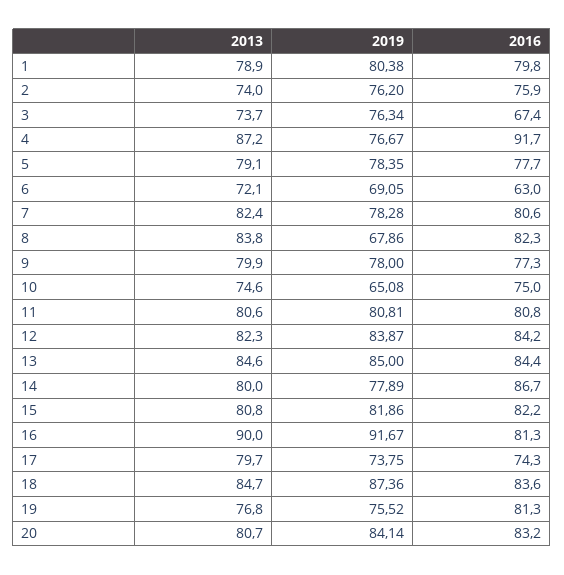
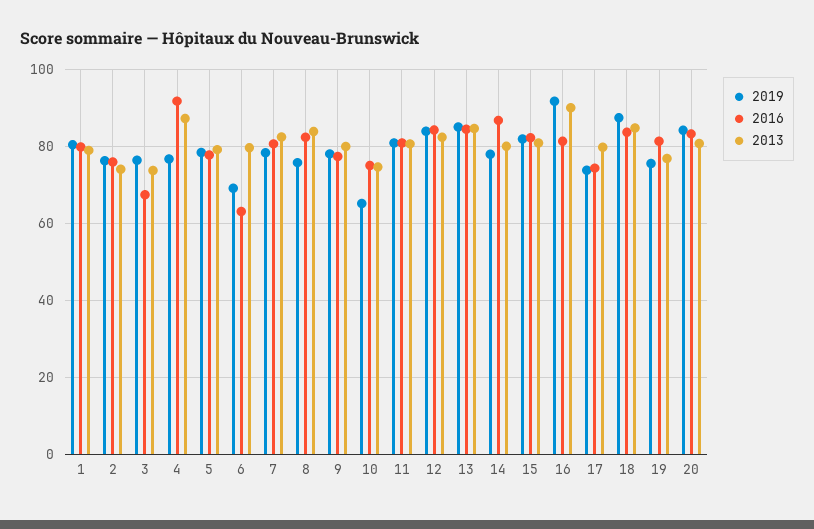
  {
    "2013": {
      "1": 78.9,
      "2": 74,
      "3": 73.7,
      "4": 87.2,
      "5": 79.1,
-     "6": 72.1,
+     "6": 80,
      "7": 82.4,
      "8": 83.8,
      "9": 79.9,
      "10": 74.6,
      "11": 80.6,
      "12": 82.3,
      "13": 84.6,
      "14": 80,
      "15": 80.8,
      "16": 90,
      "17": 79.7,
      "18": 84.7,
      "19": 76.8,
      "20": 80.7
    },
    "2019": {
      "1": 80.38,
      "2": 76.2,
      "3": 76.34,
      "4": 76.67,
      "5": 78.35,
      "6": 69.05,
      "7": 78.28,
-     "8": 67.86,
+     "8": 76,
      "9": 78,
      "10": 65.08,
      "11": 80.81,
      "12": 83.87,
      "13": 85,
      "14": 77.89,
      "15": 81.86,
      "16": 91.67,
      "17": 73.75,
      "18": 87.36,
      "19": 75.52,
      "20": 84.14
    },
    "2016": {
      "1": 79.8,
      "2": 75.9,
      "3": 67.4,
      "4": 91.7,
      "5": 77.7,
      "6": 63,
      "7": 80.6,
      "8": 82.3,
      "9": 77.3,
      "10": 75,
      "11": 80.8,
      "12": 84.2,
      "13": 84.4,
      "14": 86.7,
      "15": 82.2,
      "16": 81.3,
      "17": 74.3,
      "18": 83.6,
      "19": 81.3,
      "20": 83.2
    }
  }

